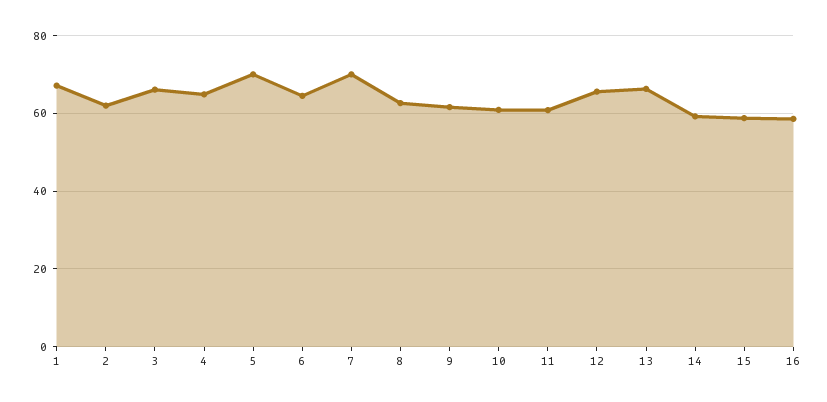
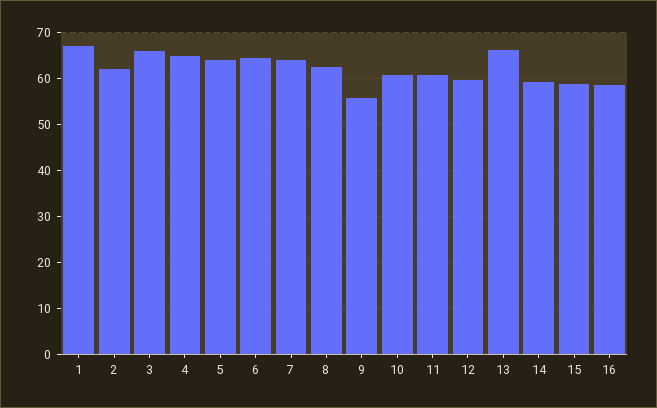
  {
    "1": 68,
    "2": 62,
    "3": 66,
    "4": 64,
-   "5": 70,
+   "5": 64,
    "6": 64,
-   "7": 70,
+   "7": 64,
    "8": 62,
-   "9": 62,
+   "9": 56,
    "10": 60,
    "11": 60,
-   "12": 66,
+   "12": 60,
    "13": 66,
    "14": 60,
    "15": 58,
    "16": 58
  }

